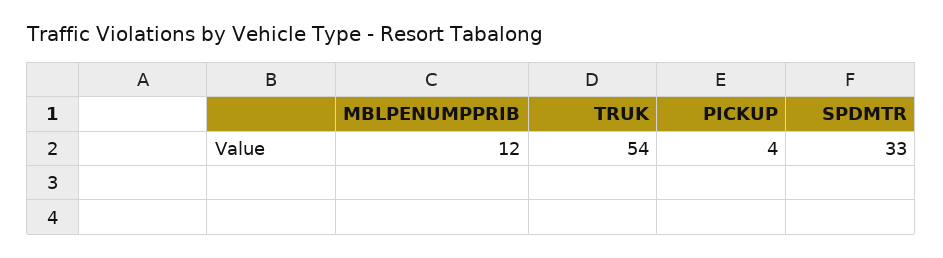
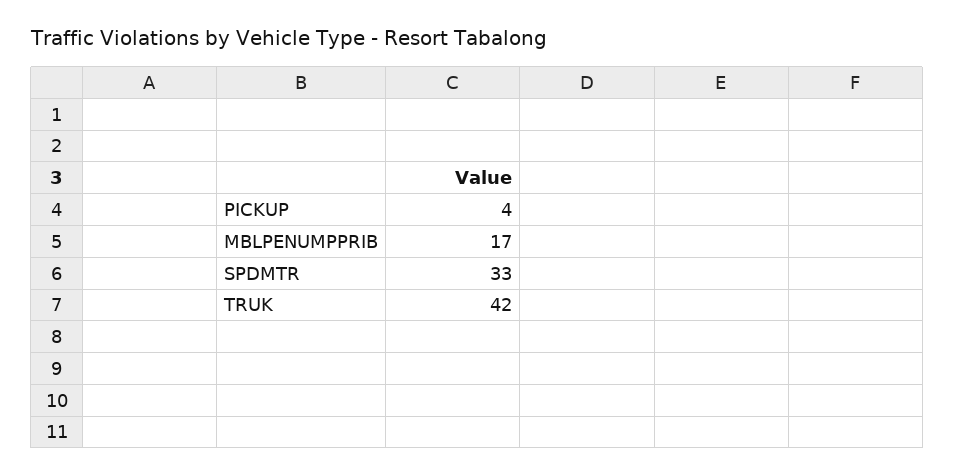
  {
-   "MBLPENUMPPRIB": 12,
+   "MBLPENUMPPRIB": 17,
-   "TRUK": 54,
+   "TRUK": 42,
    "PICKUP": 4,
    "SPDMTR": 33
  }

